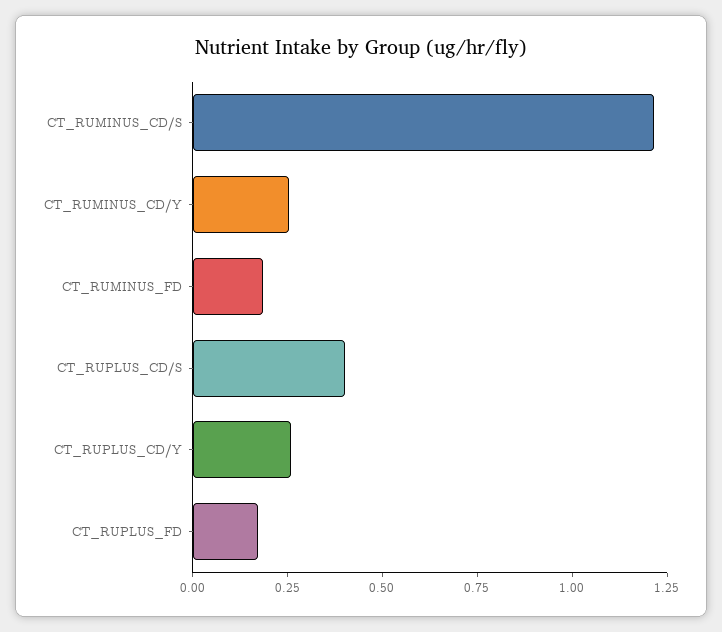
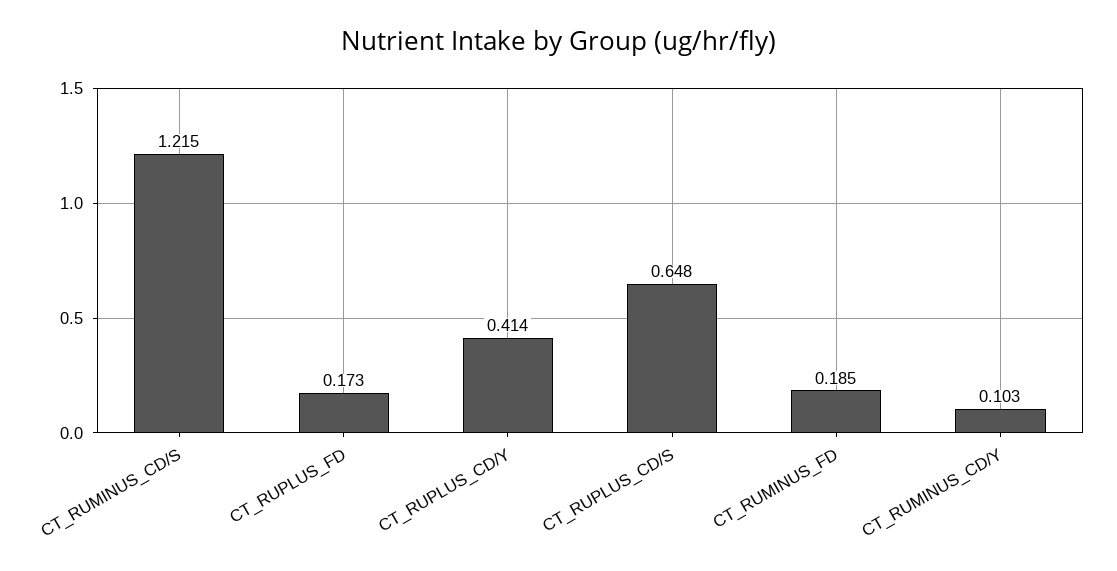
  {
    "CT_RUMINUS_CD/S": 1.215,
-   "CT_RUMINUS_CD/Y": 0.25,
+   "CT_RUMINUS_CD/Y": 0.103,
    "CT_RUMINUS_FD": 0.185,
-   "CT_RUPLUS_CD/S": 0.4,
+   "CT_RUPLUS_CD/S": 0.648,
-   "CT_RUPLUS_CD/Y": 0.25,
+   "CT_RUPLUS_CD/Y": 0.414,
    "CT_RUPLUS_FD": 0.173
  }

